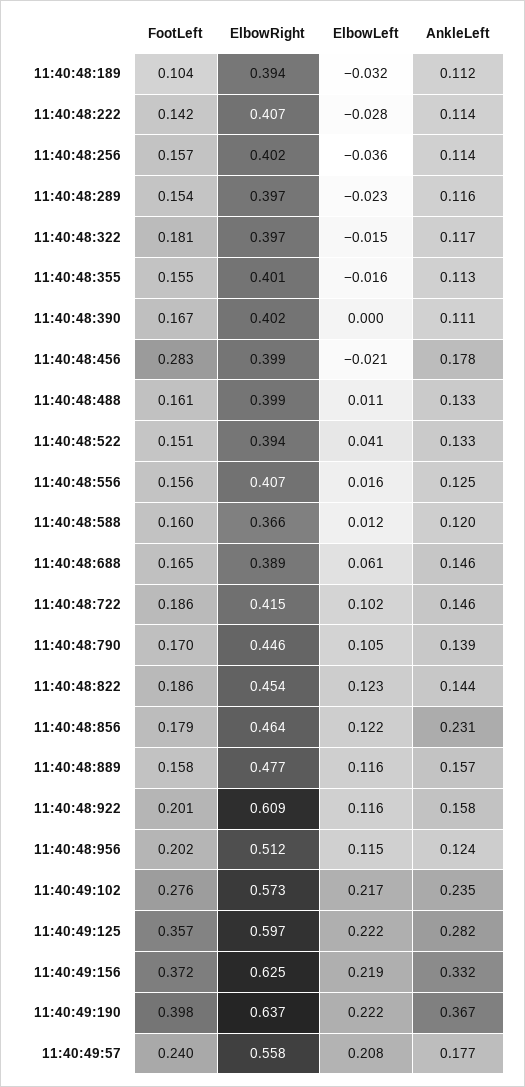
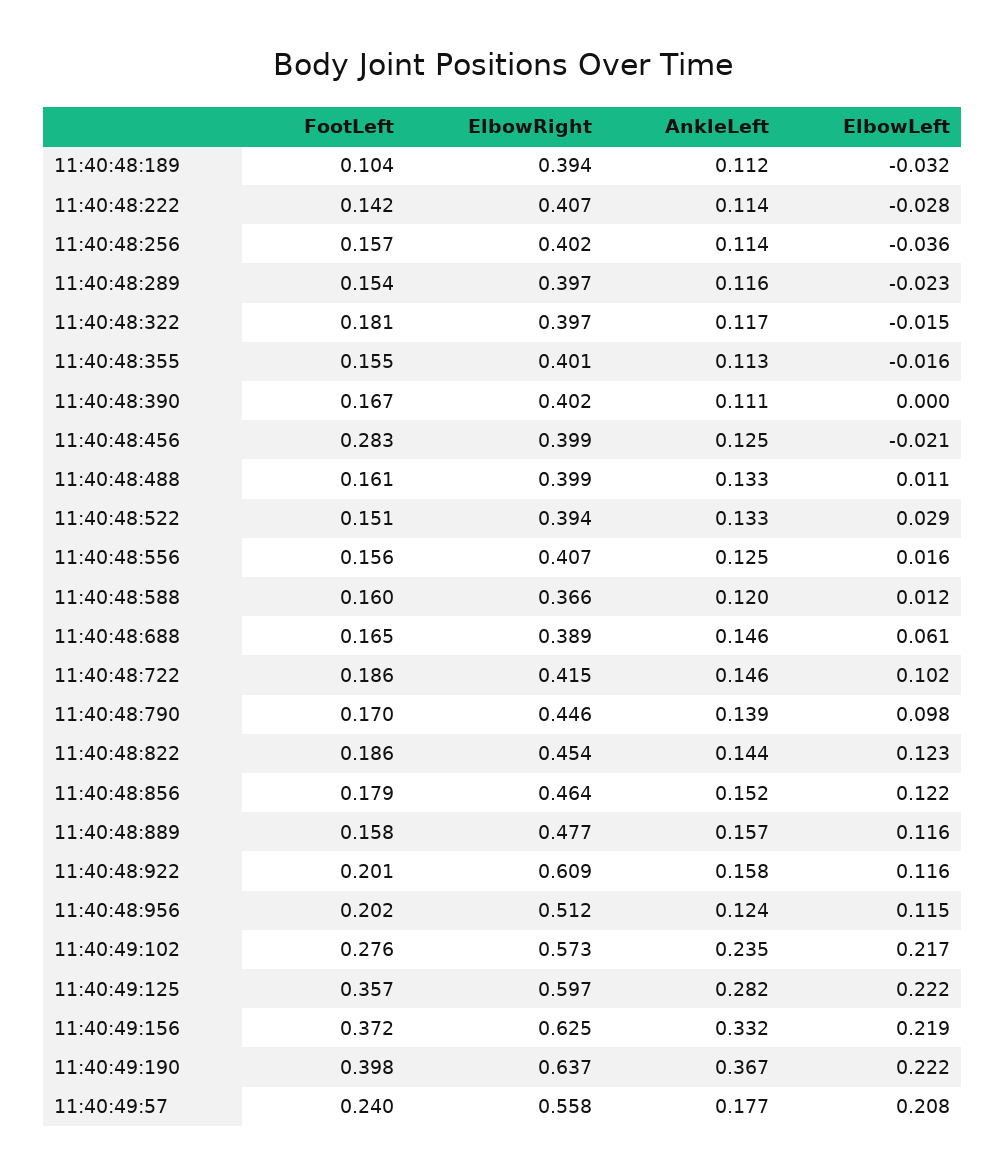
  {
    "FootLeft": {
      "11:40:48:189": 0.104,
      "11:40:48:222": 0.142,
      "11:40:48:256": 0.157,
      "11:40:48:289": 0.154,
      "11:40:48:322": 0.181,
      "11:40:48:355": 0.155,
      "11:40:48:390": 0.167,
      "11:40:48:456": 0.283,
      "11:40:48:488": 0.161,
      "11:40:48:522": 0.151,
      "11:40:48:556": 0.156,
      "11:40:48:588": 0.16,
      "11:40:48:688": 0.165,
      "11:40:48:722": 0.186,
      "11:40:48:790": 0.17,
      "11:40:48:822": 0.186,
      "11:40:48:856": 0.179,
      "11:40:48:889": 0.158,
      "11:40:48:922": 0.201,
      "11:40:48:956": 0.202,
      "11:40:49:102": 0.276,
      "11:40:49:125": 0.357,
      "11:40:49:156": 0.372,
      "11:40:49:190": 0.398,
      "11:40:49:57": 0.24
    },
    "ElbowRight": {
      "11:40:48:189": 0.394,
      "11:40:48:222": 0.407,
      "11:40:48:256": 0.402,
      "11:40:48:289": 0.397,
      "11:40:48:322": 0.397,
      "11:40:48:355": 0.401,
      "11:40:48:390": 0.402,
      "11:40:48:456": 0.399,
      "11:40:48:488": 0.399,
      "11:40:48:522": 0.394,
      "11:40:48:556": 0.407,
      "11:40:48:588": 0.366,
      "11:40:48:688": 0.389,
      "11:40:48:722": 0.415,
      "11:40:48:790": 0.446,
      "11:40:48:822": 0.454,
      "11:40:48:856": 0.464,
      "11:40:48:889": 0.477,
      "11:40:48:922": 0.609,
      "11:40:48:956": 0.512,
      "11:40:49:102": 0.573,
      "11:40:49:125": 0.597,
      "11:40:49:156": 0.625,
      "11:40:49:190": 0.637,
      "11:40:49:57": 0.558
    },
    "ElbowLeft": {
      "11:40:48:189": -0.032,
      "11:40:48:222": -0.028,
      "11:40:48:256": -0.036,
      "11:40:48:289": -0.023,
      "11:40:48:322": -0.015,
      "11:40:48:355": -0.016,
      "11:40:48:390": 0,
      "11:40:48:456": -0.021,
      "11:40:48:488": 0.011,
-     "11:40:48:522": 0.041,
+     "11:40:48:522": 0.029,
      "11:40:48:556": 0.016,
      "11:40:48:588": 0.012,
      "11:40:48:688": 0.061,
      "11:40:48:722": 0.102,
-     "11:40:48:790": 0.105,
+     "11:40:48:790": 0.098,
      "11:40:48:822": 0.123,
      "11:40:48:856": 0.122,
      "11:40:48:889": 0.116,
      "11:40:48:922": 0.116,
      "11:40:48:956": 0.115,
      "11:40:49:102": 0.217,
      "11:40:49:125": 0.222,
      "11:40:49:156": 0.219,
      "11:40:49:190": 0.222,
      "11:40:49:57": 0.208
    },
    "AnkleLeft": {
      "11:40:48:189": 0.112,
      "11:40:48:222": 0.114,
      "11:40:48:256": 0.114,
      "11:40:48:289": 0.116,
      "11:40:48:322": 0.117,
      "11:40:48:355": 0.113,
      "11:40:48:390": 0.111,
-     "11:40:48:456": 0.178,
+     "11:40:48:456": 0.125,
      "11:40:48:488": 0.133,
      "11:40:48:522": 0.133,
      "11:40:48:556": 0.125,
      "11:40:48:588": 0.12,
      "11:40:48:688": 0.146,
      "11:40:48:722": 0.146,
      "11:40:48:790": 0.139,
      "11:40:48:822": 0.144,
-     "11:40:48:856": 0.231,
+     "11:40:48:856": 0.152,
      "11:40:48:889": 0.157,
      "11:40:48:922": 0.158,
      "11:40:48:956": 0.124,
      "11:40:49:102": 0.235,
      "11:40:49:125": 0.282,
      "11:40:49:156": 0.332,
      "11:40:49:190": 0.367,
      "11:40:49:57": 0.177
    }
  }

